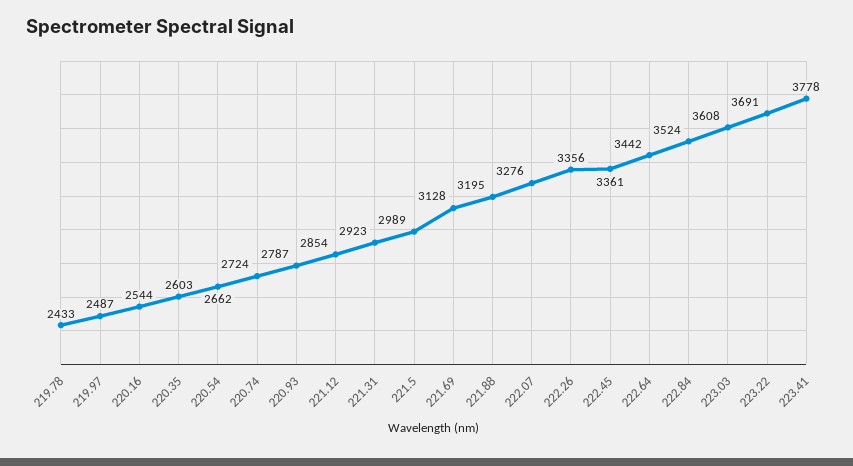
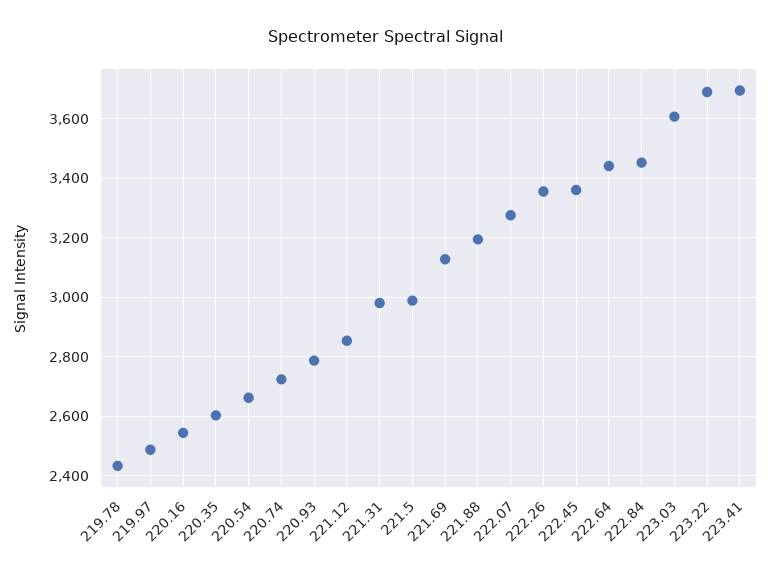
  {
    "219.78": 2433,
    "219.97": 2487,
    "220.16": 2544,
    "220.35": 2603,
    "220.54": 2662,
    "220.74": 2724,
    "220.93": 2787,
    "221.12": 2854,
-   "221.31": 2923,
+   "221.31": 2975,
    "221.5": 2989,
    "221.69": 3128,
    "221.88": 3195,
    "222.07": 3276,
    "222.26": 3356,
    "222.45": 3361,
    "222.64": 3442,
-   "222.84": 3524,
+   "222.84": 3450,
    "223.03": 3608,
    "223.22": 3691,
-   "223.41": 3778
+   "223.41": 3700
  }

